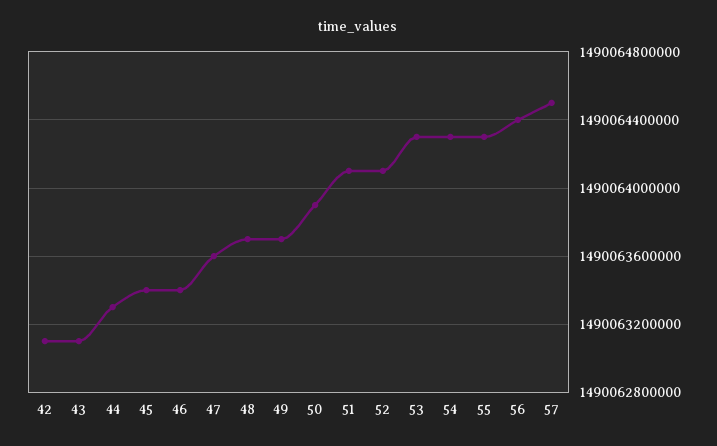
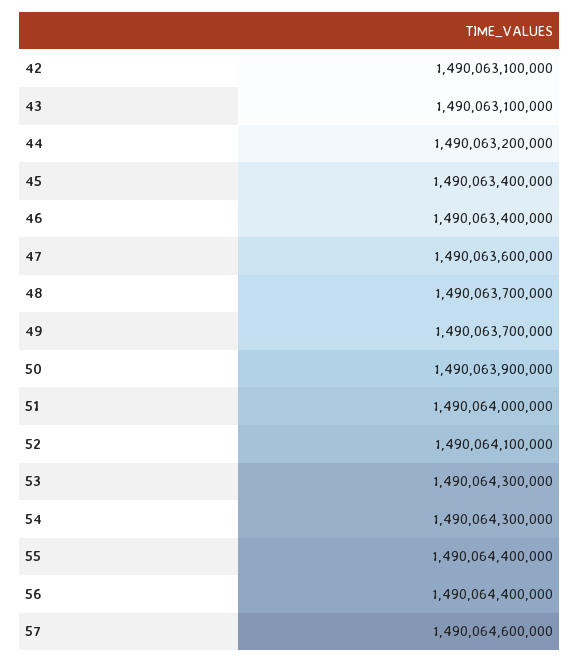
  {
    "42": 1490063100000,
    "43": 1490063100000,
-   "44": 1490063300000,
+   "44": 1490063200000,
    "45": 1490063400000,
    "46": 1490063400000,
    "47": 1490063600000,
    "48": 1490063700000,
    "49": 1490063700000,
    "50": 1490063900000,
-   "51": 1490064100000,
+   "51": 1490064000000,
    "52": 1490064100000,
    "53": 1490064300000,
    "54": 1490064300000,
-   "55": 1490064300000,
+   "55": 1490064400000,
    "56": 1490064400000,
-   "57": 1490064500000
+   "57": 1490064600000
  }

